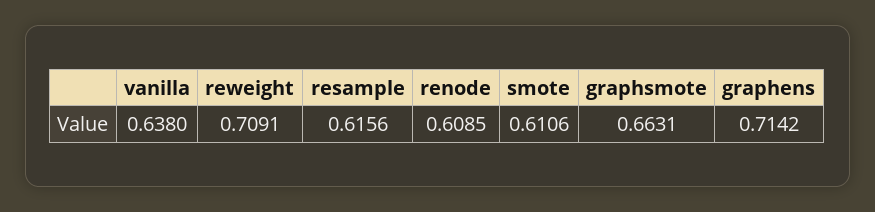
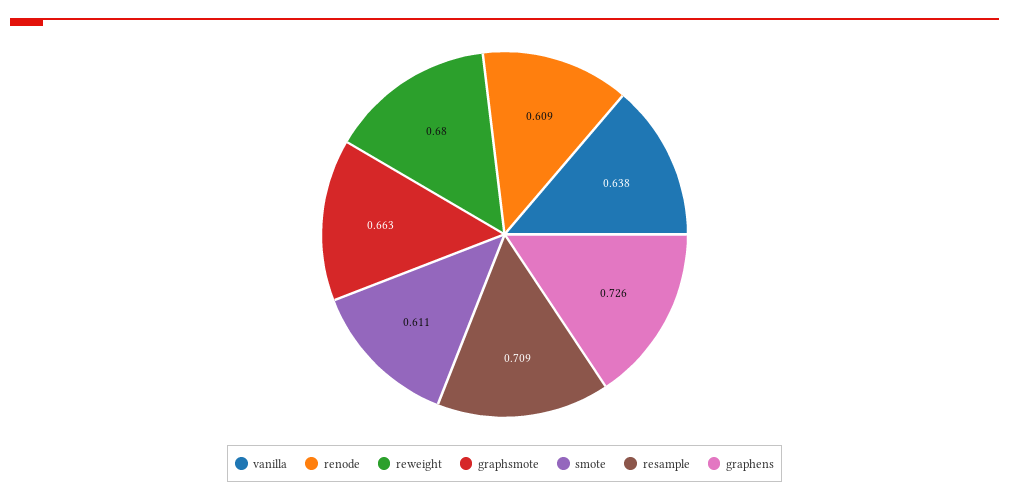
  {
    "vanilla": 0.638,
-   "reweight": 0.7091,
+   "reweight": 0.68,
-   "resample": 0.6156,
+   "resample": 0.709,
    "renode": 0.6085,
    "smote": 0.6106,
    "graphsmote": 0.6631,
-   "graphens": 0.7142
+   "graphens": 0.726
  }

